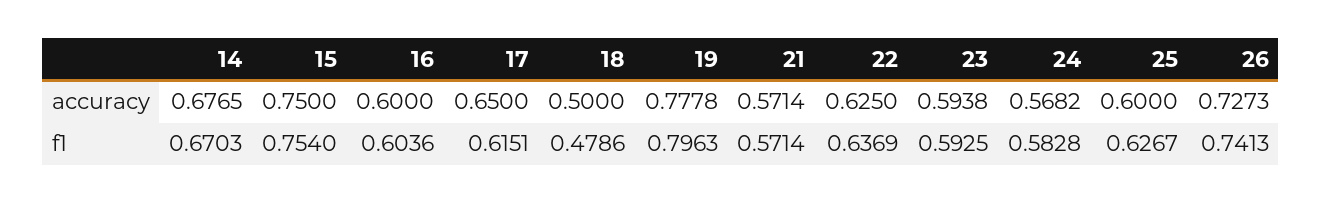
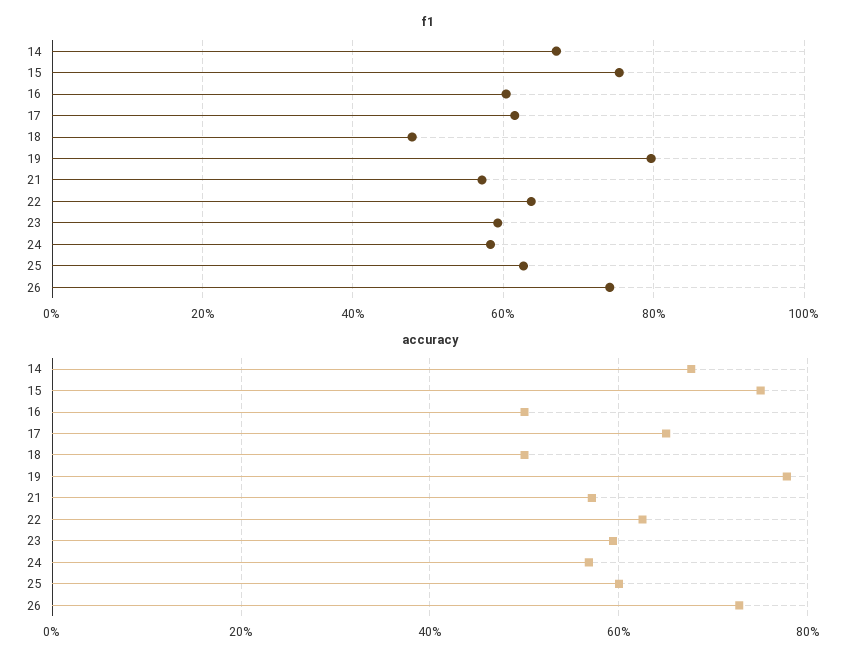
  {
    "accuracy": {
      "14": 0.6765,
      "15": 0.75,
-     "16": 0.6,
+     "16": 0.5,
      "17": 0.65,
      "18": 0.5,
      "19": 0.7778,
      "21": 0.5714,
      "22": 0.625,
      "23": 0.5938,
      "24": 0.5682,
      "25": 0.6,
      "26": 0.7273
    },
    "f1": {
      "14": 0.6703,
      "15": 0.754,
      "16": 0.6036,
      "17": 0.6151,
      "18": 0.4786,
      "19": 0.7963,
      "21": 0.5714,
      "22": 0.6369,
      "23": 0.5925,
      "24": 0.5828,
      "25": 0.6267,
      "26": 0.7413
    }
  }

